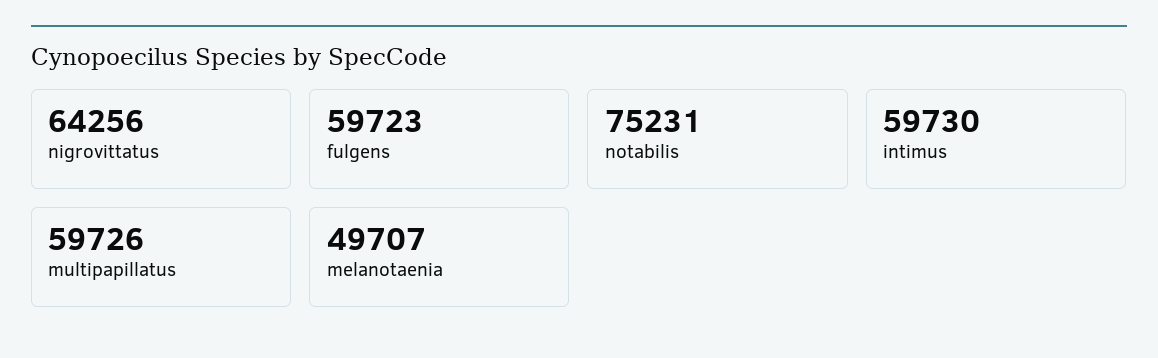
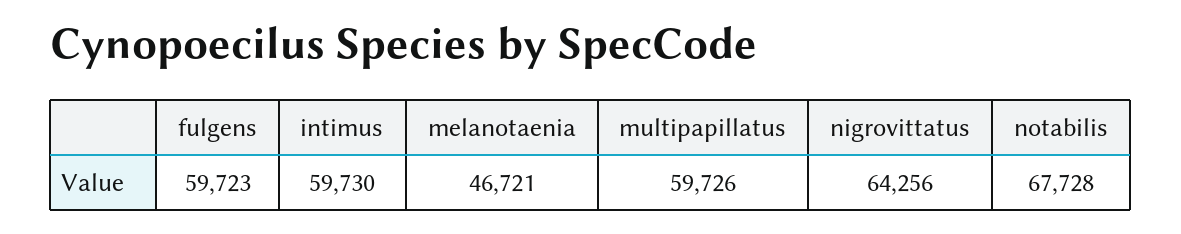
  {
    "nigrovittatus": 64256,
    "fulgens": 59723,
-   "notabilis": 75231,
+   "notabilis": 67728,
    "intimus": 59730,
    "multipapillatus": 59726,
-   "melanotaenia": 49707
+   "melanotaenia": 46721
  }

